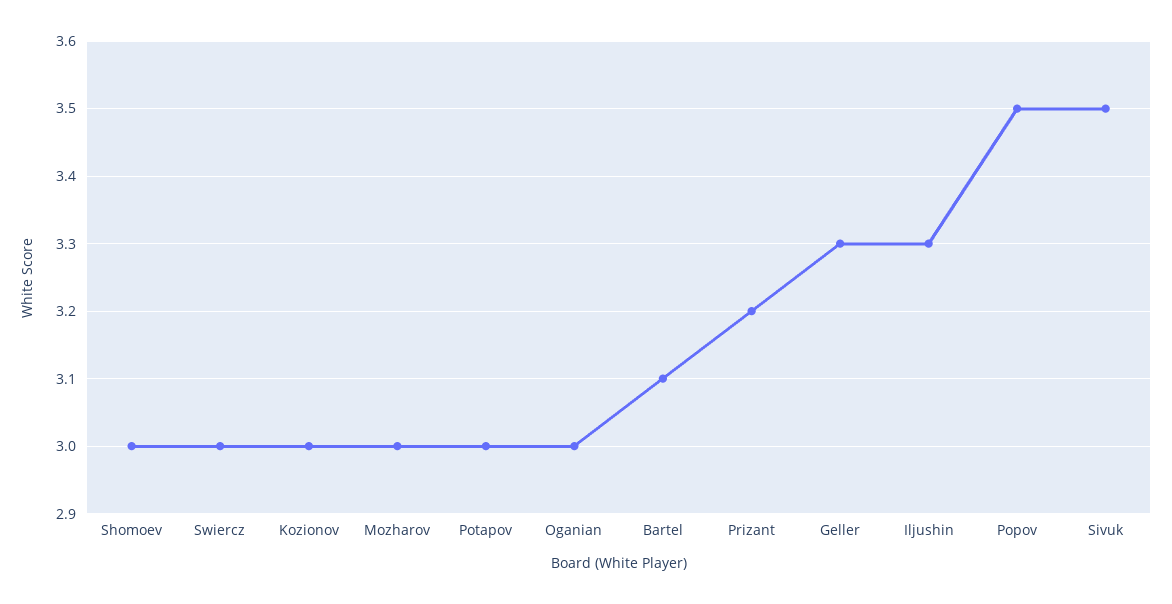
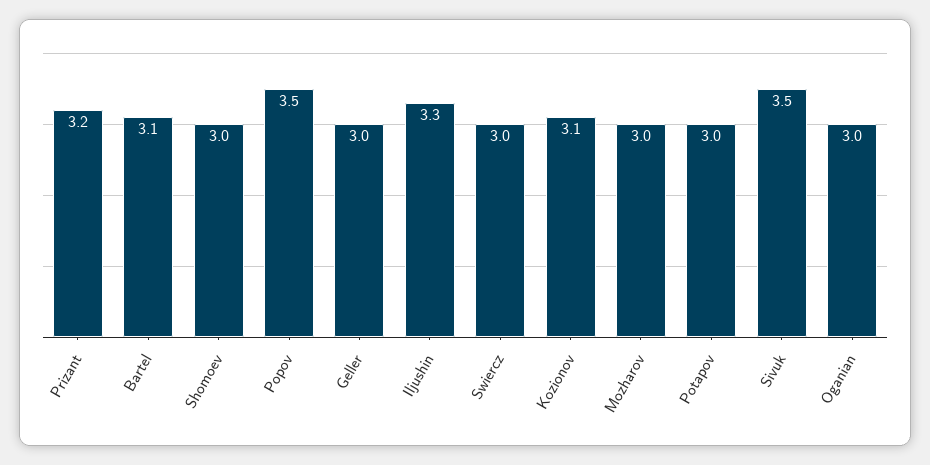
  {
    "Shomoev": 3,
    "Swiercz": 3,
-   "Kozionov": 3,
+   "Kozionov": 3.1,
    "Mozharov": 3,
    "Potapov": 3,
    "Oganian": 3,
    "Bartel": 3.1,
    "Prizant": 3.2,
-   "Geller": 3.3,
+   "Geller": 3,
    "Iljushin": 3.3,
    "Popov": 3.5,
    "Sivuk": 3.5
  }

